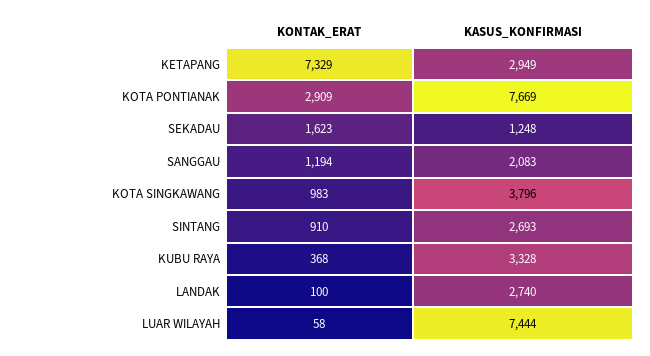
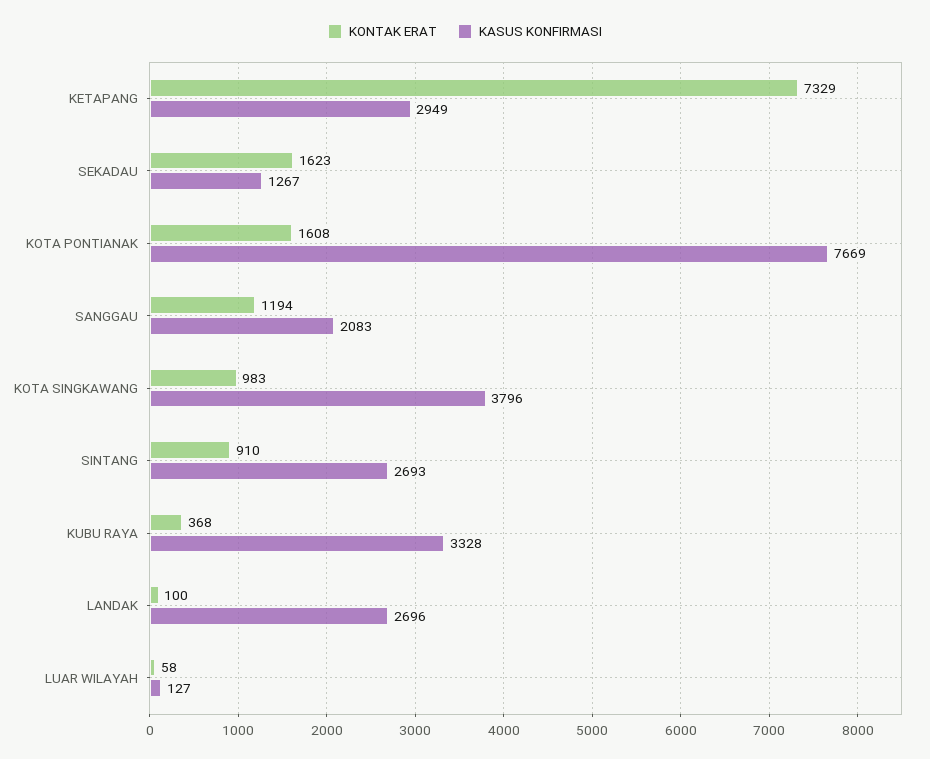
  {
    "KONTAK_ERAT": {
      "KETAPANG": 7329,
-     "KOTA PONTIANAK": 2909,
+     "KOTA PONTIANAK": 1608,
      "SEKADAU": 1623,
      "SANGGAU": 1194,
      "KOTA SINGKAWANG": 983,
      "SINTANG": 910,
      "KUBU RAYA": 368,
      "LANDAK": 100,
      "LUAR WILAYAH": 58
    },
    "KASUS_KONFIRMASI": {
      "KETAPANG": 2949,
      "KOTA PONTIANAK": 7669,
-     "SEKADAU": 1248,
+     "SEKADAU": 1267,
      "SANGGAU": 2083,
      "KOTA SINGKAWANG": 3796,
      "SINTANG": 2693,
      "KUBU RAYA": 3328,
-     "LANDAK": 2740,
+     "LANDAK": 2696,
-     "LUAR WILAYAH": 7444
+     "LUAR WILAYAH": 127
    }
  }

